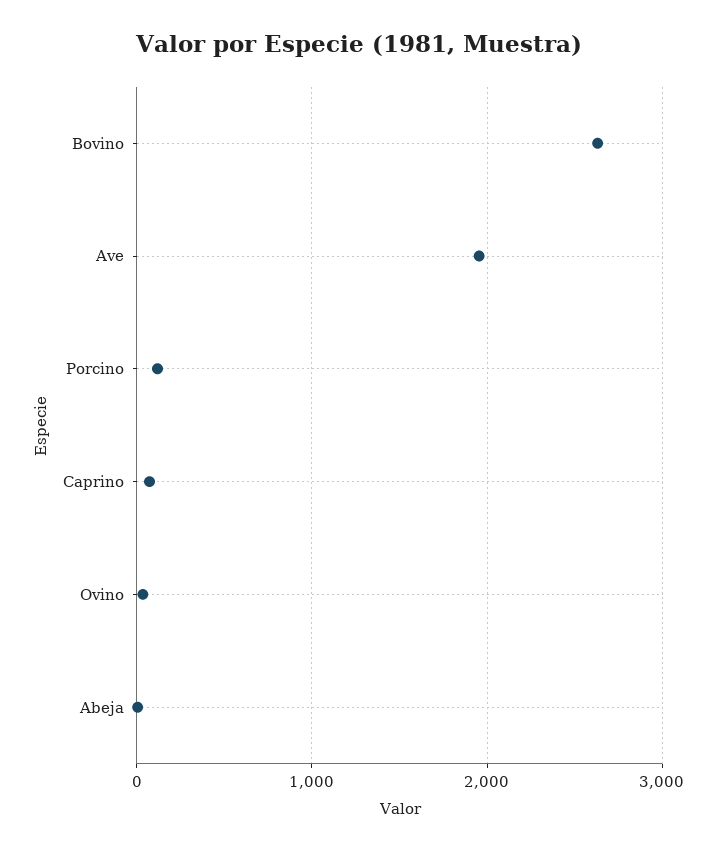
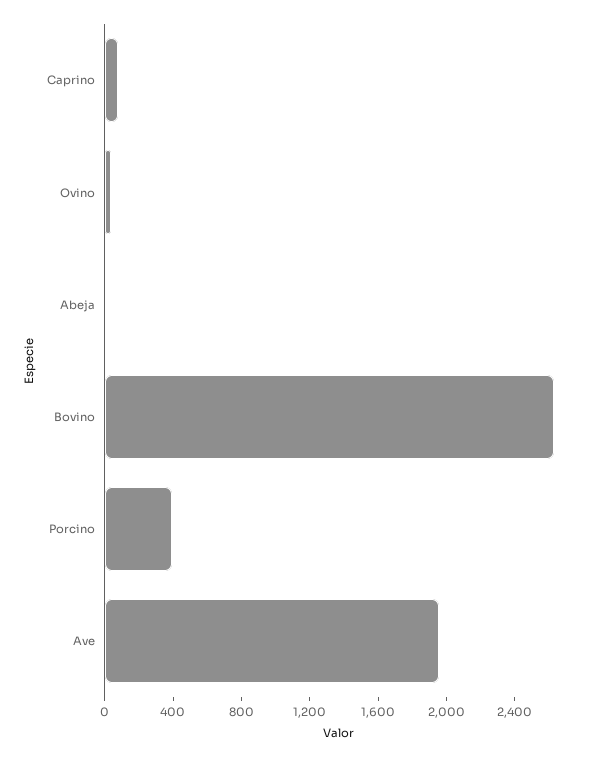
  {
    "Bovino": 2600,
    "Ave": 2000,
-   "Porcino": 100,
+   "Porcino": 400,
    "Caprino": 100,
    "Ovino": 0,
    "Abeja": 0
  }

